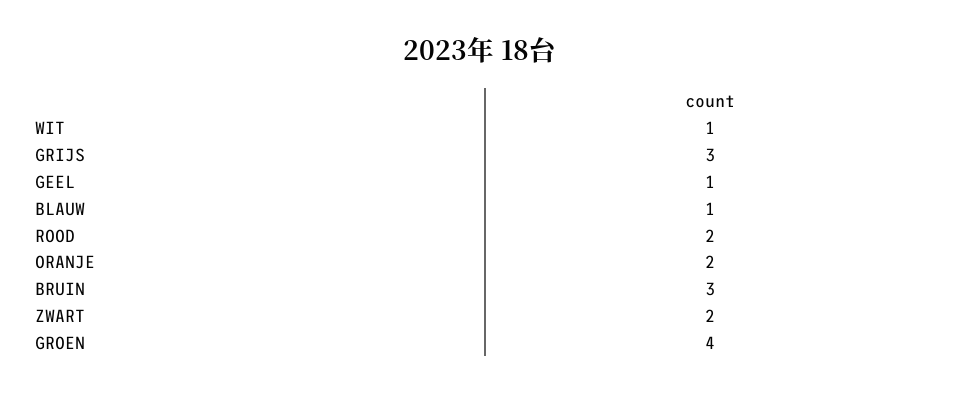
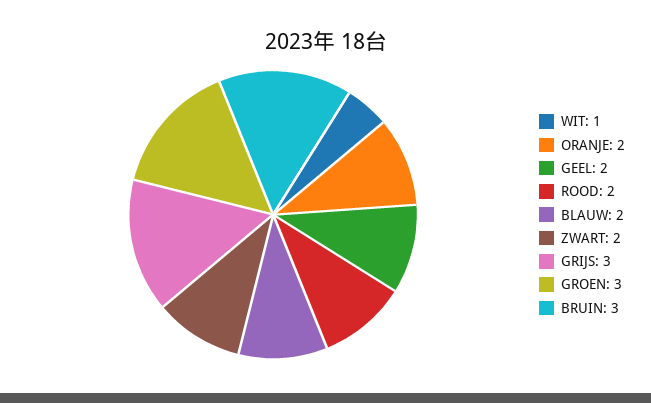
  {
    "WIT": 1,
    "GRIJS": 3,
-   "GEEL": 1,
+   "GEEL": 2,
-   "BLAUW": 1,
+   "BLAUW": 2,
    "ROOD": 2,
    "ORANJE": 2,
    "BRUIN": 3,
    "ZWART": 2,
-   "GROEN": 4
+   "GROEN": 3
  }

